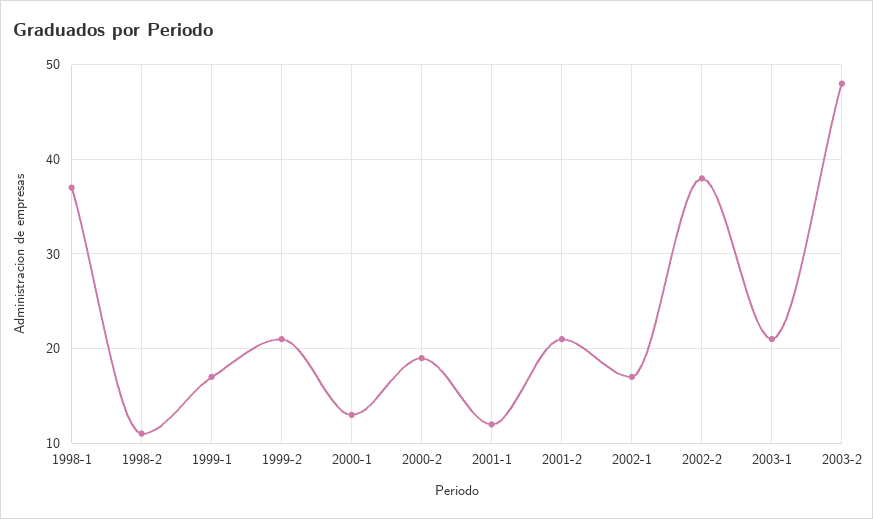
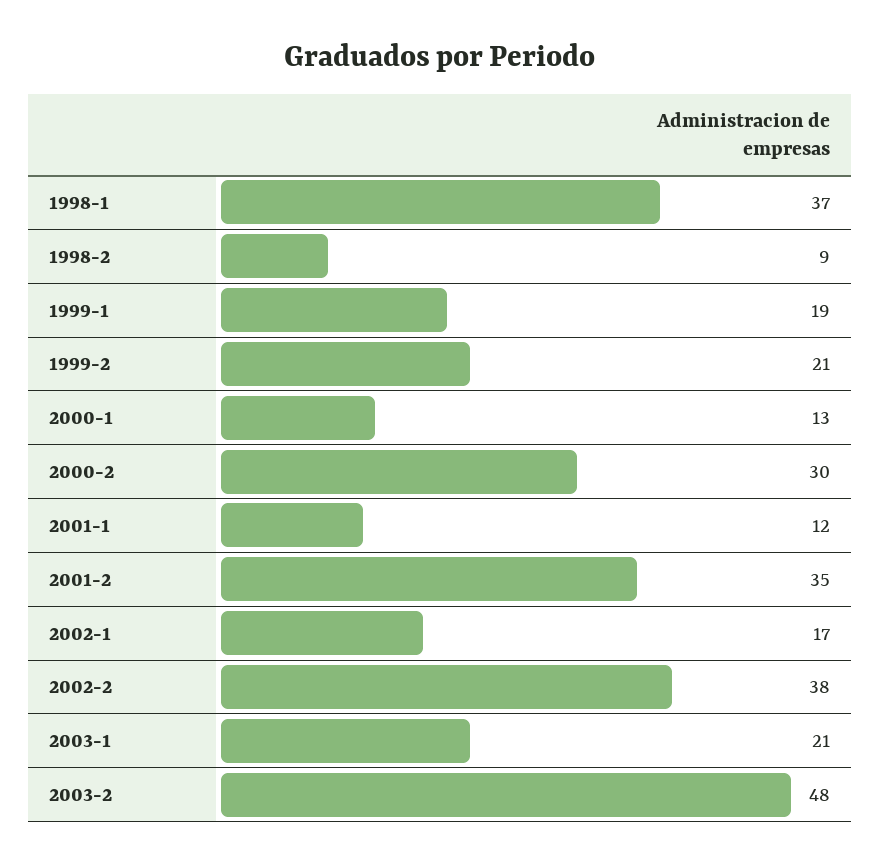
  {
    "1998-1": 37,
-   "1998-2": 11,
+   "1998-2": 9,
-   "1999-1": 17,
+   "1999-1": 19,
    "1999-2": 21,
    "2000-1": 13,
-   "2000-2": 19,
+   "2000-2": 30,
    "2001-1": 12,
-   "2001-2": 21,
+   "2001-2": 35,
    "2002-1": 17,
    "2002-2": 38,
    "2003-1": 21,
    "2003-2": 48
  }

